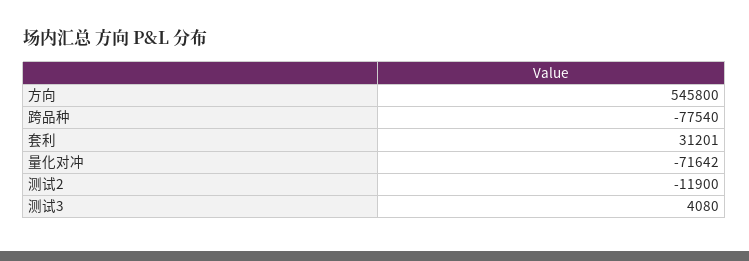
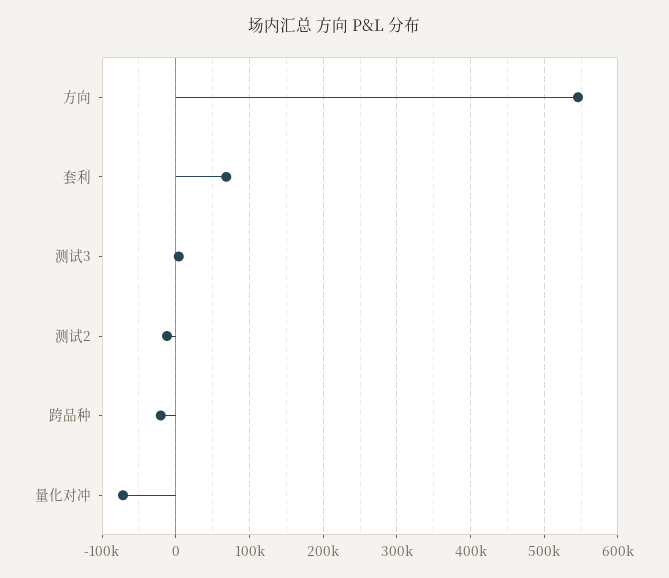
  {
    "方向": 545800,
-   "跨品种": -77540,
+   "跨品种": -20000,
-   "套利": 31201,
+   "套利": 70000,
    "量化对冲": -71642,
    "测试2": -11900,
    "测试3": 4080
  }

